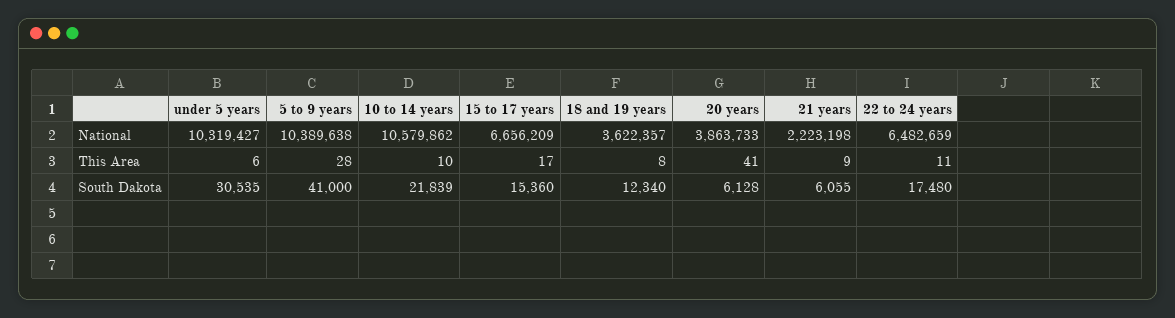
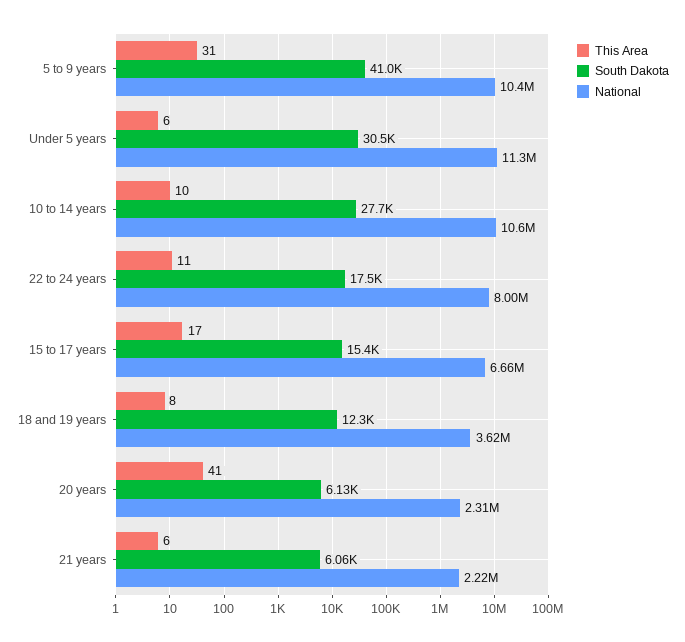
  {
    "National": {
-     "under 5 years": 10319427,
+     "under 5 years": 11300000,
      "5 to 9 years": 10389638,
      "10 to 14 years": 10579862,
      "15 to 17 years": 6656209,
      "18 and 19 years": 3622357,
-     "20 years": 3863733,
+     "20 years": 2310000,
      "21 years": 2223198,
-     "22 to 24 years": 6482659
+     "22 to 24 years": 8000000
    },
    "This Area": {
      "under 5 years": 6,
-     "5 to 9 years": 28,
+     "5 to 9 years": 31,
      "10 to 14 years": 10,
      "15 to 17 years": 17,
      "18 and 19 years": 8,
      "20 years": 41,
-     "21 years": 9,
+     "21 years": 6,
      "22 to 24 years": 11
    },
    "South Dakota": {
      "under 5 years": 30535,
      "5 to 9 years": 41000,
-     "10 to 14 years": 21839,
+     "10 to 14 years": 27700,
      "15 to 17 years": 15360,
      "18 and 19 years": 12340,
      "20 years": 6128,
      "21 years": 6055,
      "22 to 24 years": 17480
    }
  }

